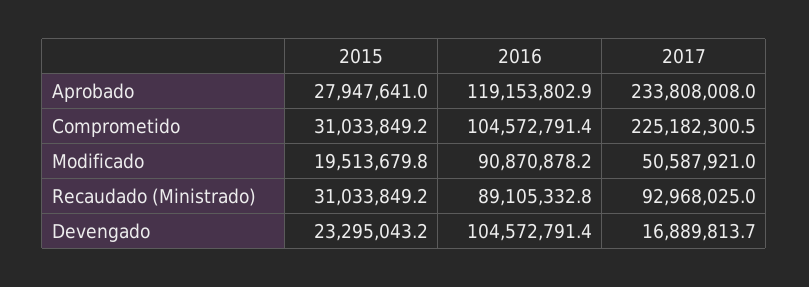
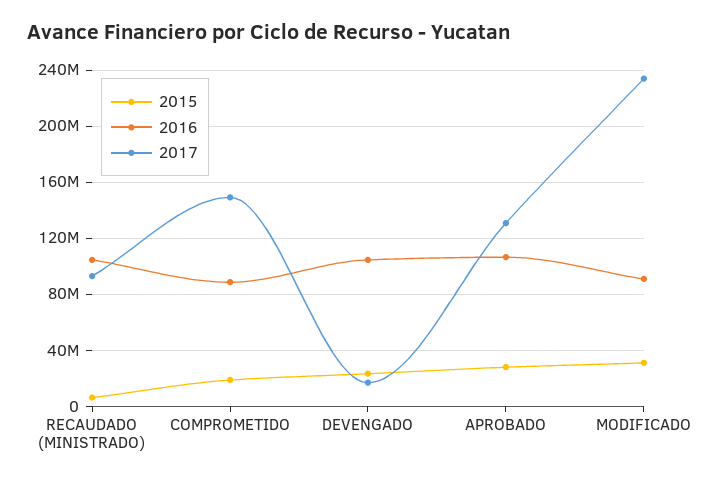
  {
    "2015": {
      "Aprobado": 27947641,
-     "Comprometido": 31033849.2,
+     "Comprometido": 20000000,
-     "Modificado": 19513679.8,
+     "Modificado": 30000000,
-     "Recaudado (Ministrado)": 31033849.2,
+     "Recaudado (Ministrado)": 5000000,
      "Devengado": 23295043.2
    },
    "2016": {
-     "Aprobado": 119153802.9,
+     "Aprobado": 105000000,
-     "Comprometido": 104572791.4,
+     "Comprometido": 90000000,
      "Modificado": 90870878.2,
-     "Recaudado (Ministrado)": 89105332.8,
+     "Recaudado (Ministrado)": 105000000,
      "Devengado": 104572791.4
    },
    "2017": {
-     "Aprobado": 233808008,
+     "Aprobado": 130000000,
-     "Comprometido": 225182300.5,
+     "Comprometido": 150000000,
-     "Modificado": 50587921,
+     "Modificado": 235000000,
      "Recaudado (Ministrado)": 92968025,
      "Devengado": 16889813.7
    }
  }

